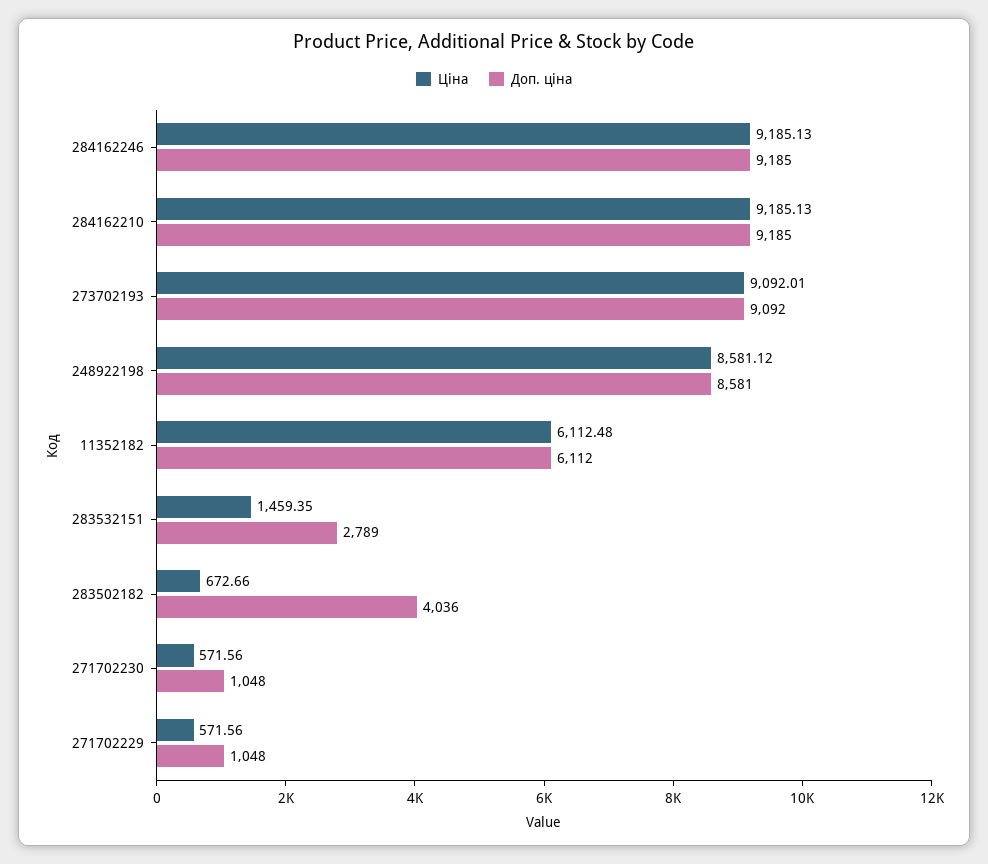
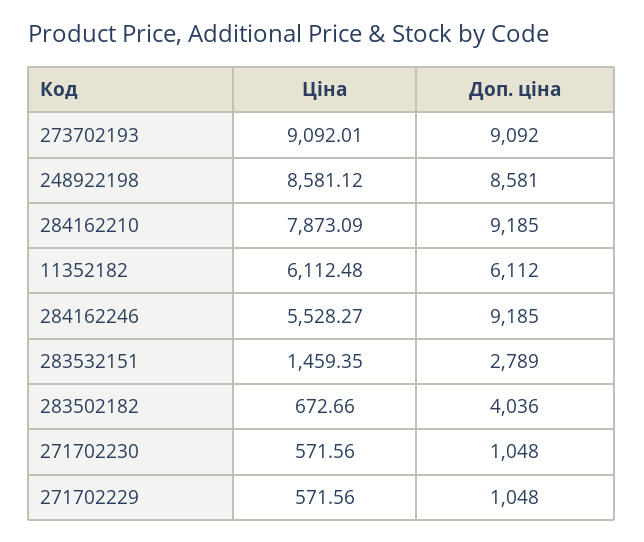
  {
    "Ціна": {
-     "284162246": 9185.13,
+     "284162246": 5528.27,
-     "284162210": 9185.13,
+     "284162210": 7873.09,
      "273702193": 9092.01,
      "248922198": 8581.12,
      "11352182": 6112.48,
      "283532151": 1459.35,
      "283502182": 672.66,
      "271702230": 571.56,
      "271702229": 571.56
    },
    "Доп. ціна": {
      "284162246": 9185,
      "284162210": 9185,
      "273702193": 9092,
      "248922198": 8581,
      "11352182": 6112,
      "283532151": 2789,
      "283502182": 4036,
      "271702230": 1048,
      "271702229": 1048
    }
  }

